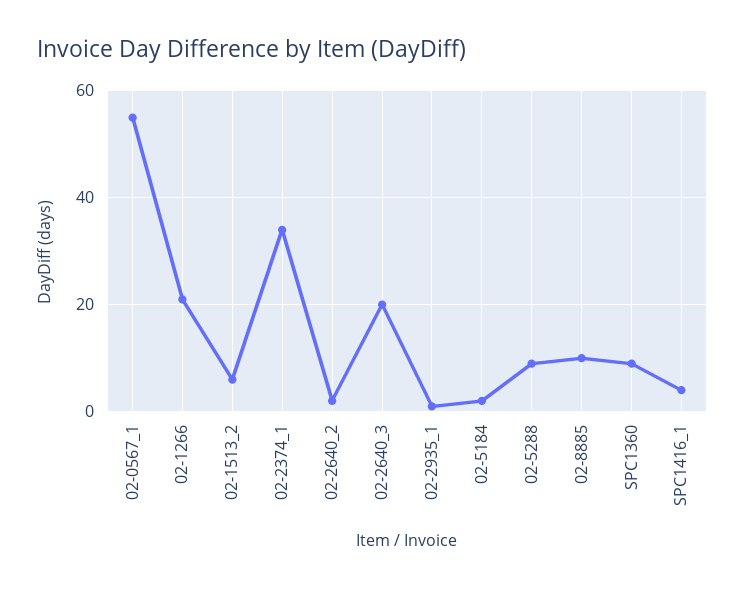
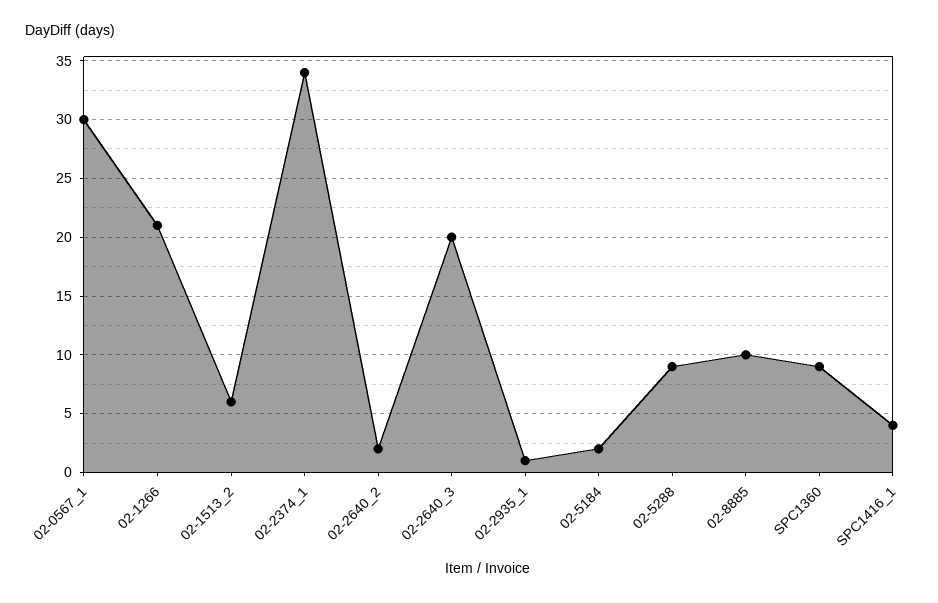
  {
-   "02-0567_1": 55,
+   "02-0567_1": 30,
    "02-1266": 21,
    "02-1513_2": 6,
    "02-2374_1": 34,
    "02-2640_2": 2,
    "02-2640_3": 20,
    "02-2935_1": 1,
    "02-5184": 2,
    "02-5288": 9,
    "02-8885": 10,
    "SPC1360": 9,
    "SPC1416_1": 4
  }

